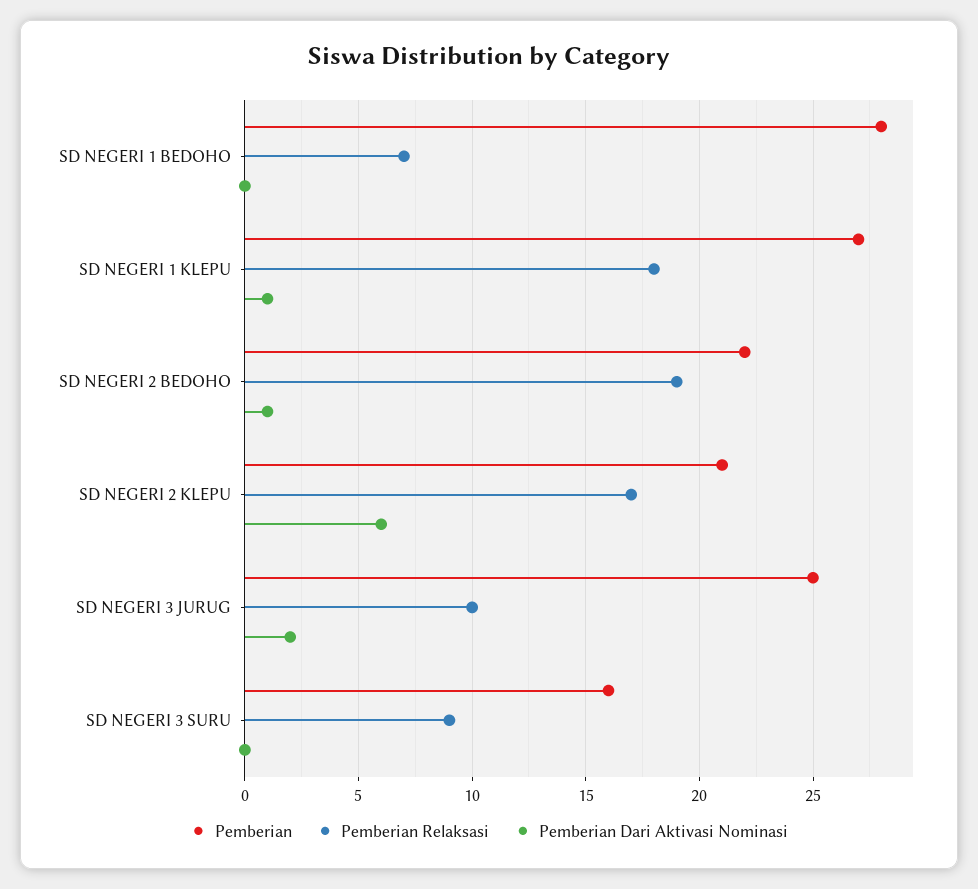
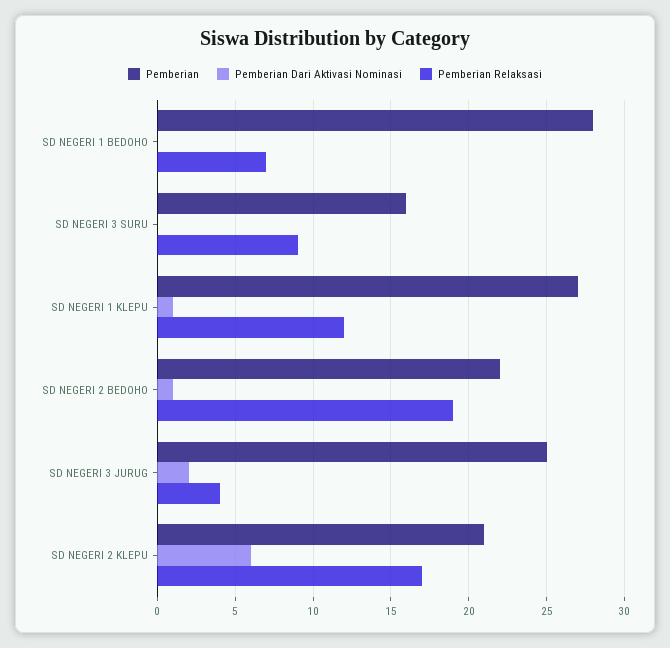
  {
    "Pemberian": {
      "SD NEGERI 1 BEDOHO": 28,
      "SD NEGERI 1 KLEPU": 27,
      "SD NEGERI 2 BEDOHO": 22,
      "SD NEGERI 2 KLEPU": 21,
      "SD NEGERI 3 JURUG": 25,
      "SD NEGERI 3 SURU": 16
    },
    "Pemberian Relaksasi": {
      "SD NEGERI 1 BEDOHO": 7,
-     "SD NEGERI 1 KLEPU": 18,
+     "SD NEGERI 1 KLEPU": 12,
      "SD NEGERI 2 BEDOHO": 19,
      "SD NEGERI 2 KLEPU": 17,
-     "SD NEGERI 3 JURUG": 10,
+     "SD NEGERI 3 JURUG": 4,
      "SD NEGERI 3 SURU": 9
    },
    "Pemberian Dari Aktivasi Nominasi": {
      "SD NEGERI 1 BEDOHO": 0,
      "SD NEGERI 1 KLEPU": 1,
      "SD NEGERI 2 BEDOHO": 1,
      "SD NEGERI 2 KLEPU": 6,
      "SD NEGERI 3 JURUG": 2,
      "SD NEGERI 3 SURU": 0
    }
  }

